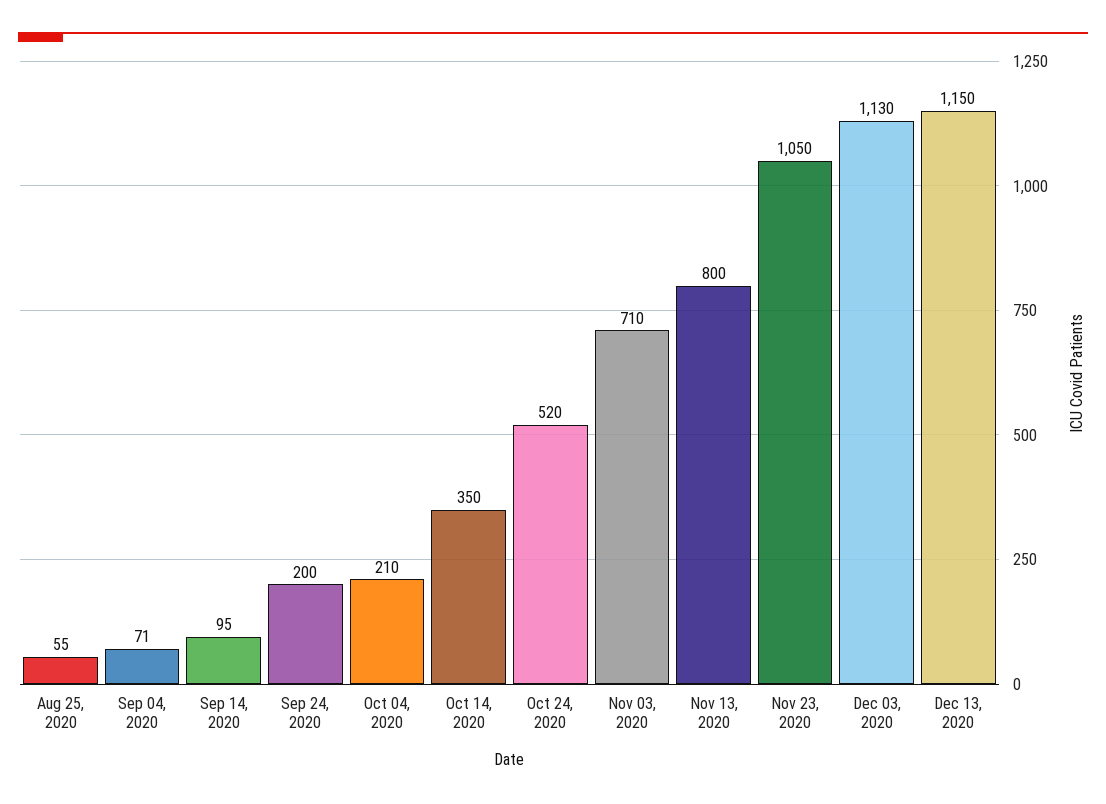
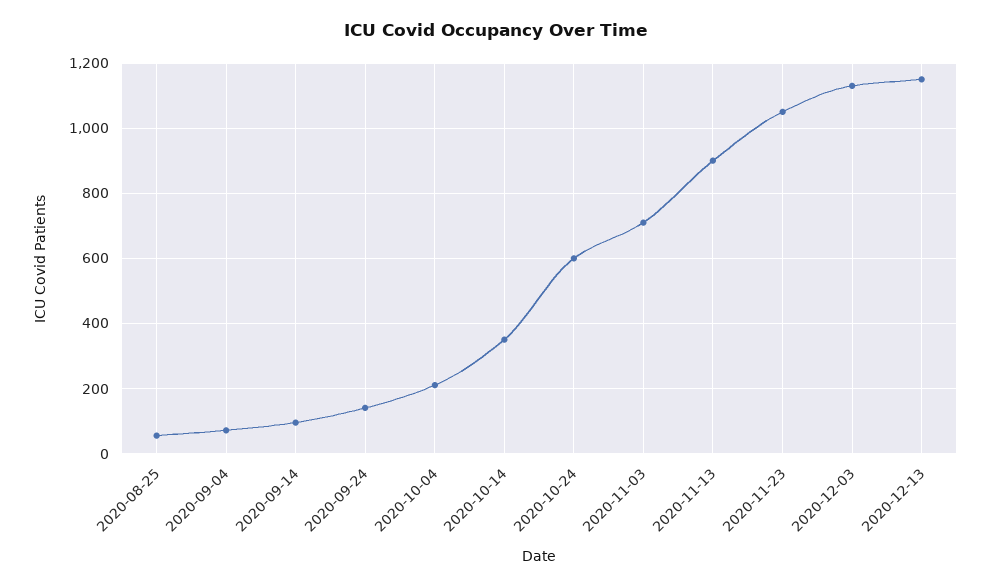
  {
    "Aug 25, 2020": 55,
    "Sep 04, 2020": 71,
    "Sep 14, 2020": 95,
-   "Sep 24, 2020": 200,
+   "Sep 24, 2020": 140,
    "Oct 04, 2020": 210,
    "Oct 14, 2020": 350,
-   "Oct 24, 2020": 520,
+   "Oct 24, 2020": 600,
    "Nov 03, 2020": 710,
-   "Nov 13, 2020": 800,
+   "Nov 13, 2020": 900,
    "Nov 23, 2020": 1050,
    "Dec 03, 2020": 1130,
    "Dec 13, 2020": 1150
  }

